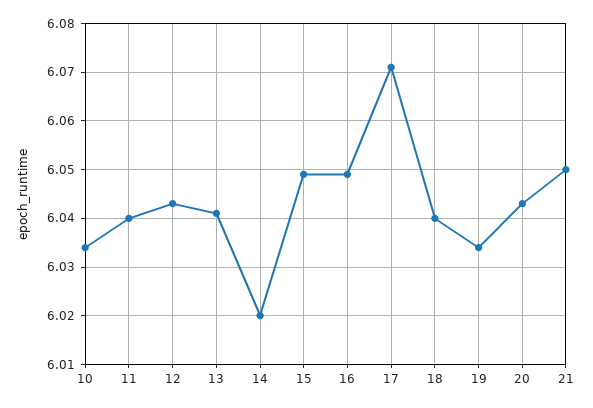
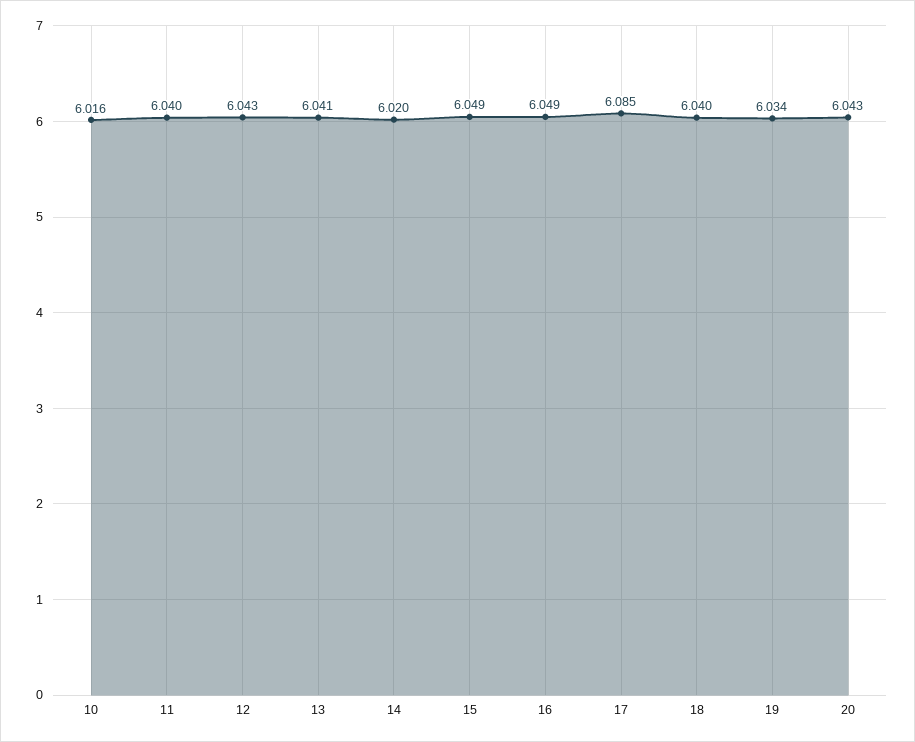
  {
-   "10": 6.035,
+   "10": 6.016,
    "11": 6.04,
    "12": 6.043,
    "13": 6.041,
    "14": 6.02,
    "15": 6.049,
    "16": 6.049,
-   "17": 6.07,
+   "17": 6.085,
    "18": 6.04,
    "19": 6.034,
-   "20": 6.043,
+   "20": 6.043
-   "21": 6.05
  }

